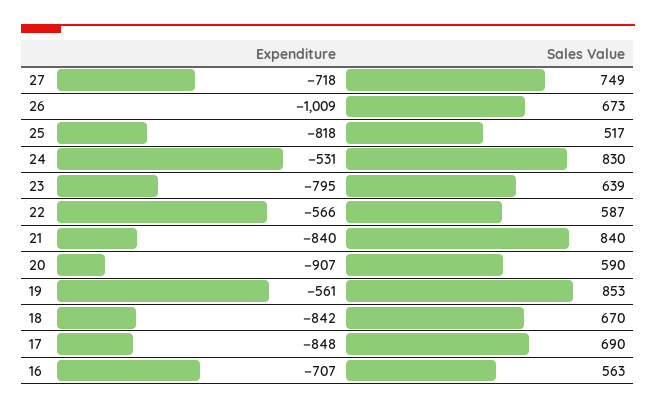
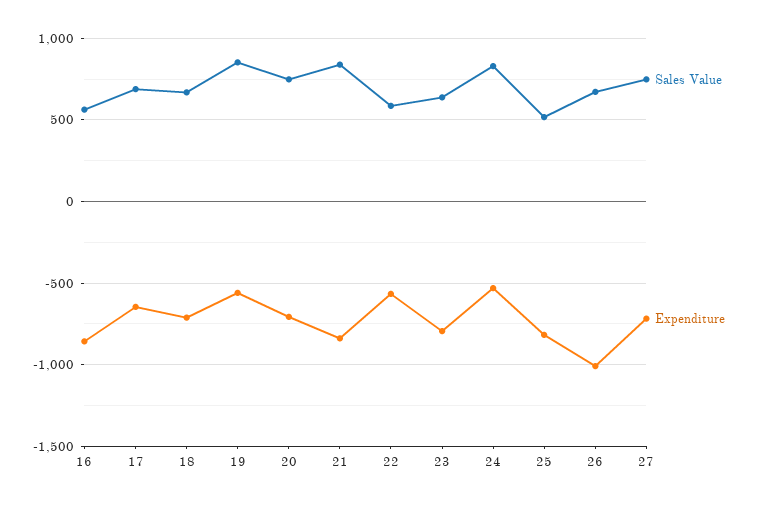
  {
    "Expenditure": {
      "27": -718,
      "26": -1009,
      "25": -818,
      "24": -531,
      "23": -795,
      "22": -566,
      "21": -840,
-     "20": -907,
+     "20": -700,
      "19": -561,
-     "18": -842,
+     "18": -700,
-     "17": -848,
+     "17": -650,
-     "16": -707
+     "16": -850
    },
    "Sales Value": {
      "27": 749,
      "26": 673,
      "25": 517,
      "24": 830,
      "23": 639,
      "22": 587,
      "21": 840,
-     "20": 590,
+     "20": 750,
      "19": 853,
      "18": 670,
      "17": 690,
      "16": 563
    }
  }

